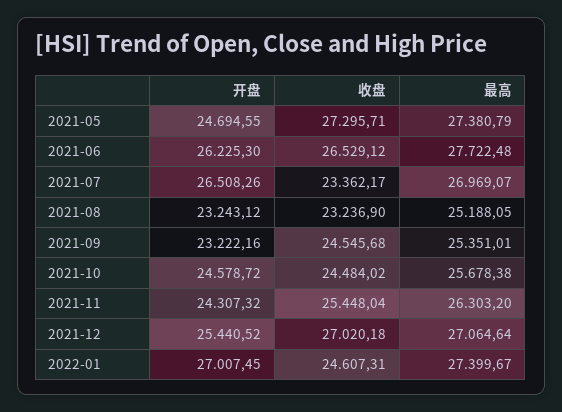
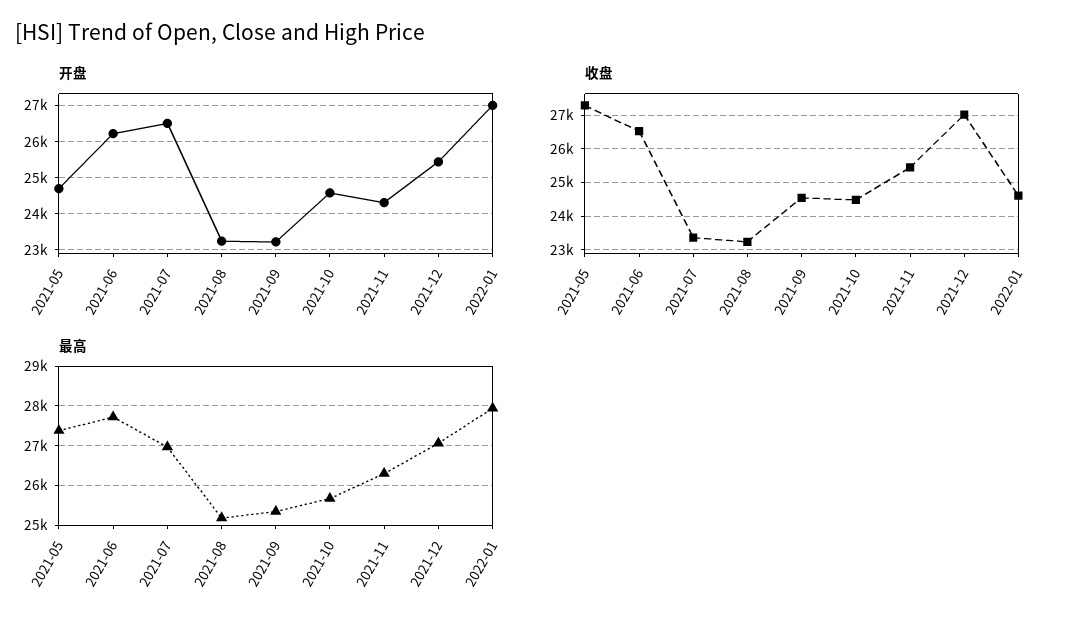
  {
    "开盘": {
      "2021-05": 24694.55,
      "2021-06": 26225.3,
      "2021-07": 26508.26,
      "2021-08": 23243.12,
      "2021-09": 23222.16,
      "2021-10": 24578.72,
      "2021-11": 24307.32,
      "2021-12": 25440.52,
      "2022-01": 27007.45
    },
    "收盘": {
      "2021-05": 27295.71,
      "2021-06": 26529.12,
      "2021-07": 23362.17,
      "2021-08": 23236.9,
      "2021-09": 24545.68,
      "2021-10": 24484.02,
      "2021-11": 25448.04,
      "2021-12": 27020.18,
      "2022-01": 24607.31
    },
    "最高": {
      "2021-05": 27380.79,
      "2021-06": 27722.48,
      "2021-07": 26969.07,
      "2021-08": 25188.05,
      "2021-09": 25351.01,
      "2021-10": 25678.38,
      "2021-11": 26303.2,
      "2021-12": 27064.64,
-     "2022-01": 27399.67
+     "2022-01": 28000
    }
  }

